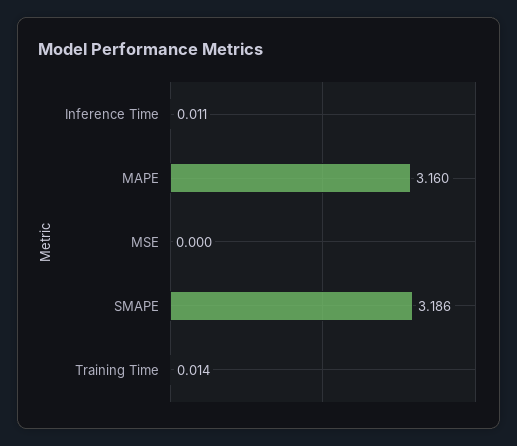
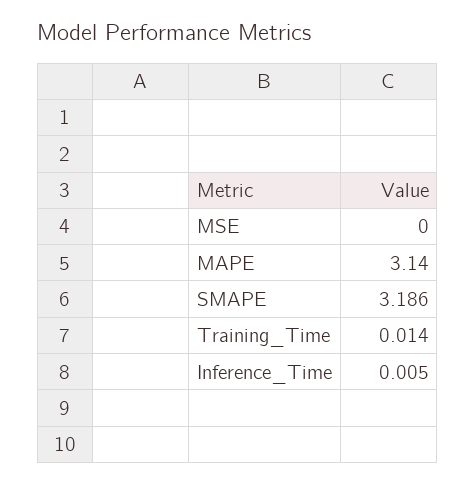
  {
-   "Inference Time": 0.011,
+   "Inference Time": 0.005,
-   "MAPE": 3.16,
+   "MAPE": 3.14,
    "MSE": 0,
    "SMAPE": 3.186,
    "Training Time": 0.014
  }

